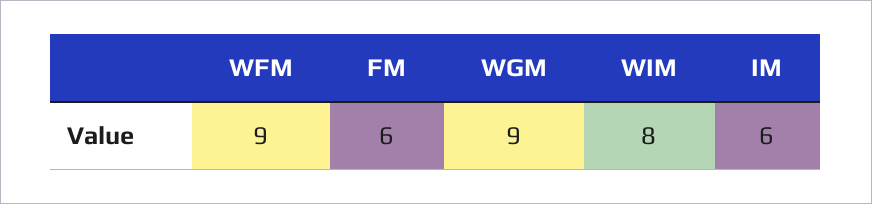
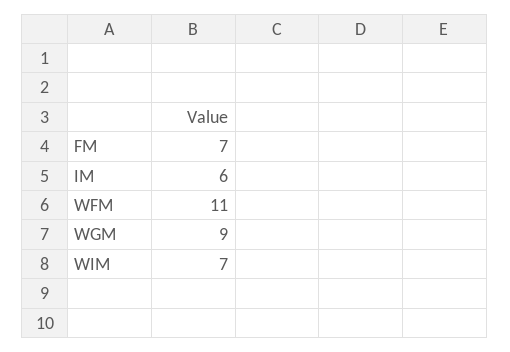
  {
-   "WFM": 9,
+   "WFM": 11,
-   "FM": 6,
+   "FM": 7,
    "WGM": 9,
-   "WIM": 8,
+   "WIM": 7,
    "IM": 6
  }

